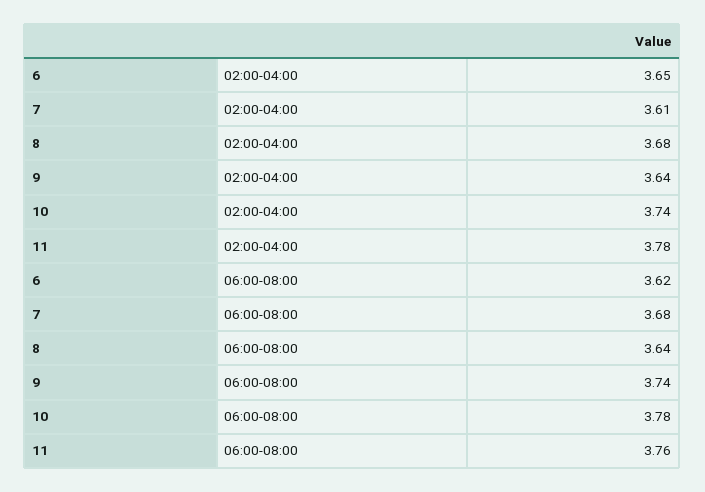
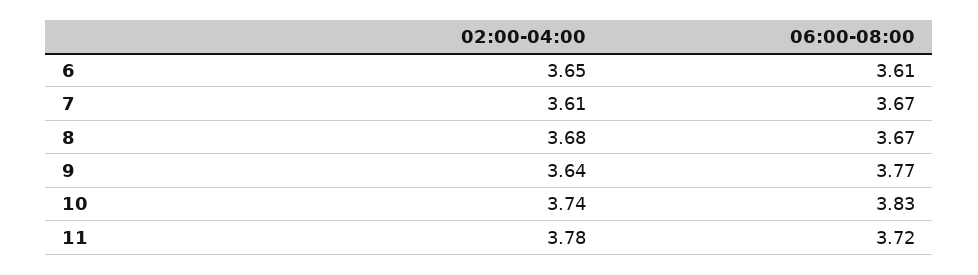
  {
    "6": {
      "02:00-04:00": 3.65,
-     "06:00-08:00": 3.62
+     "06:00-08:00": 3.61
    },
    "7": {
      "02:00-04:00": 3.61,
-     "06:00-08:00": 3.68
+     "06:00-08:00": 3.67
    },
    "8": {
      "02:00-04:00": 3.68,
-     "06:00-08:00": 3.64
+     "06:00-08:00": 3.67
    },
    "9": {
      "02:00-04:00": 3.64,
-     "06:00-08:00": 3.74
+     "06:00-08:00": 3.77
    },
    "10": {
      "02:00-04:00": 3.74,
-     "06:00-08:00": 3.78
+     "06:00-08:00": 3.83
    },
    "11": {
      "02:00-04:00": 3.78,
-     "06:00-08:00": 3.76
+     "06:00-08:00": 3.72
    }
  }

